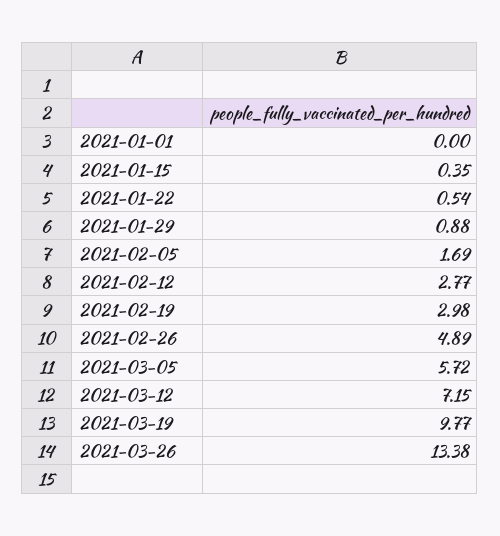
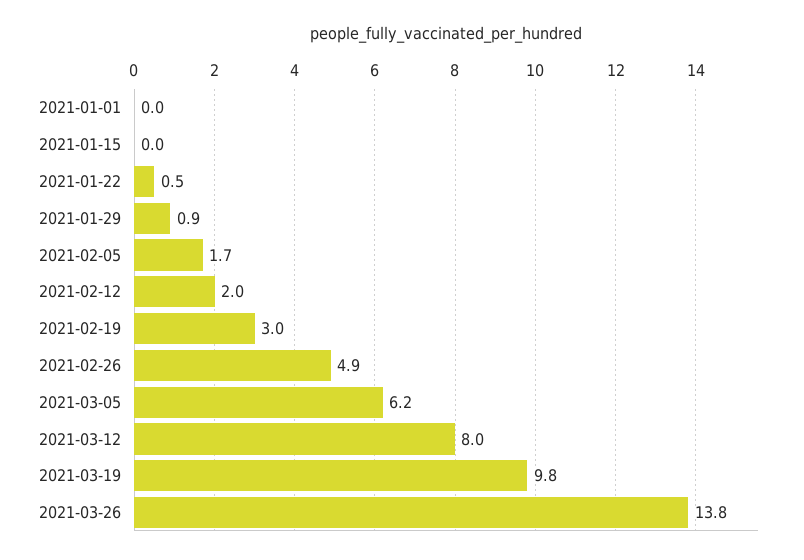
  {
    "2021-01-01": 0,
-   "2021-01-15": 0.35,
+   "2021-01-15": 0,
    "2021-01-22": 0.54,
    "2021-01-29": 0.88,
    "2021-02-05": 1.69,
-   "2021-02-12": 2.77,
+   "2021-02-12": 2,
    "2021-02-19": 2.98,
    "2021-02-26": 4.89,
-   "2021-03-05": 5.72,
+   "2021-03-05": 6.2,
-   "2021-03-12": 7.15,
+   "2021-03-12": 8,
    "2021-03-19": 9.77,
-   "2021-03-26": 13.38
+   "2021-03-26": 13.8
  }

